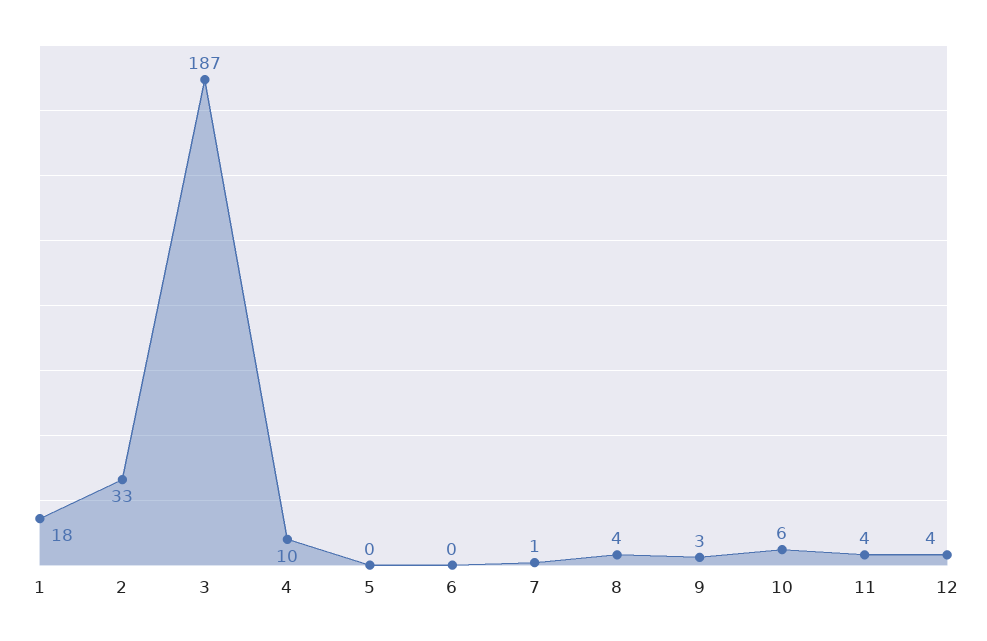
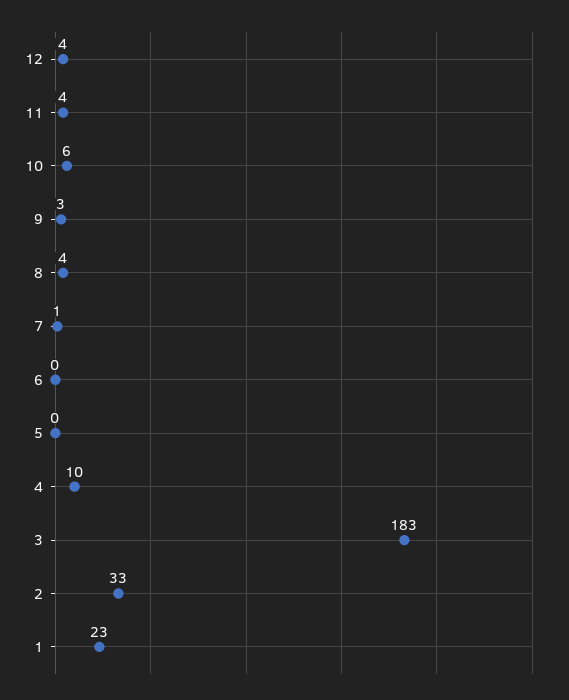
  {
-   "1": 18,
+   "1": 23,
    "2": 33,
-   "3": 187,
+   "3": 183,
    "4": 10,
    "5": 0,
    "6": 0,
    "7": 1,
    "8": 4,
    "9": 3,
    "10": 6,
    "11": 4,
    "12": 4
  }

